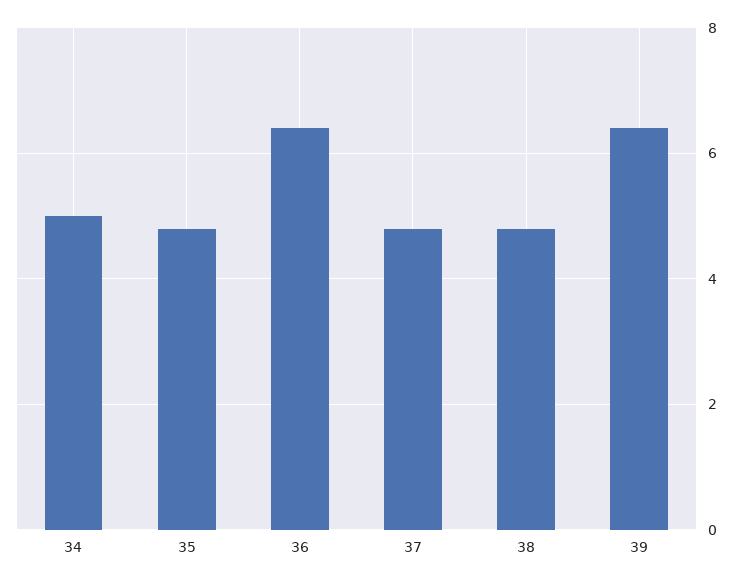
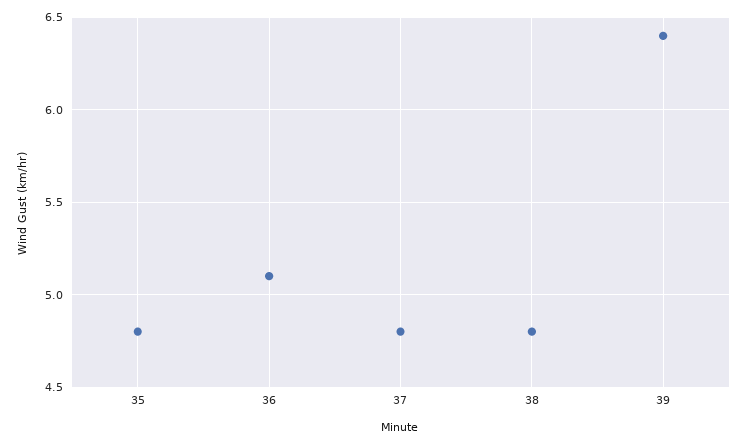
  {
-   "34": 5,
    "35": 4.8,
-   "36": 6.5,
+   "36": 5.1,
    "37": 4.8,
    "38": 4.8,
    "39": 6.4
  }

